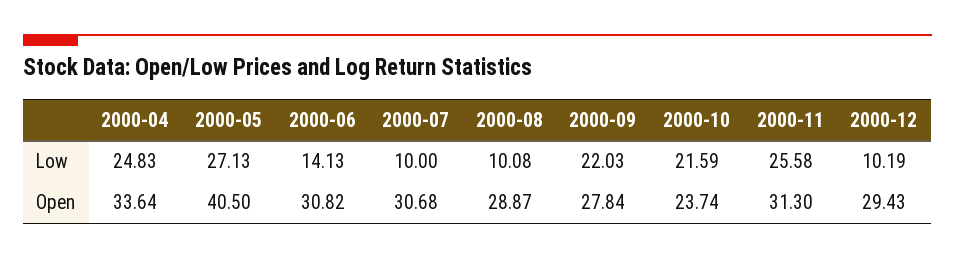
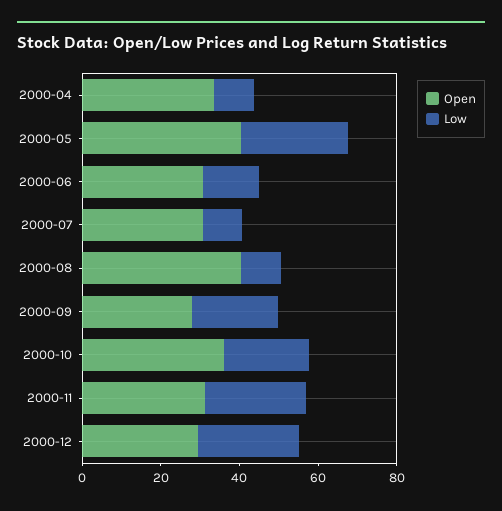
  {
    "Low": {
-     "2000-04": 24.83,
+     "2000-04": 10,
      "2000-05": 27.13,
      "2000-06": 14.13,
      "2000-07": 10,
      "2000-08": 10.08,
      "2000-09": 22.03,
      "2000-10": 21.59,
      "2000-11": 25.58,
-     "2000-12": 10.19
+     "2000-12": 25
    },
    "Open": {
      "2000-04": 33.64,
      "2000-05": 40.5,
      "2000-06": 30.82,
      "2000-07": 30.68,
-     "2000-08": 28.87,
+     "2000-08": 40,
      "2000-09": 27.84,
-     "2000-10": 23.74,
+     "2000-10": 35,
      "2000-11": 31.3,
      "2000-12": 29.43
    }
  }

